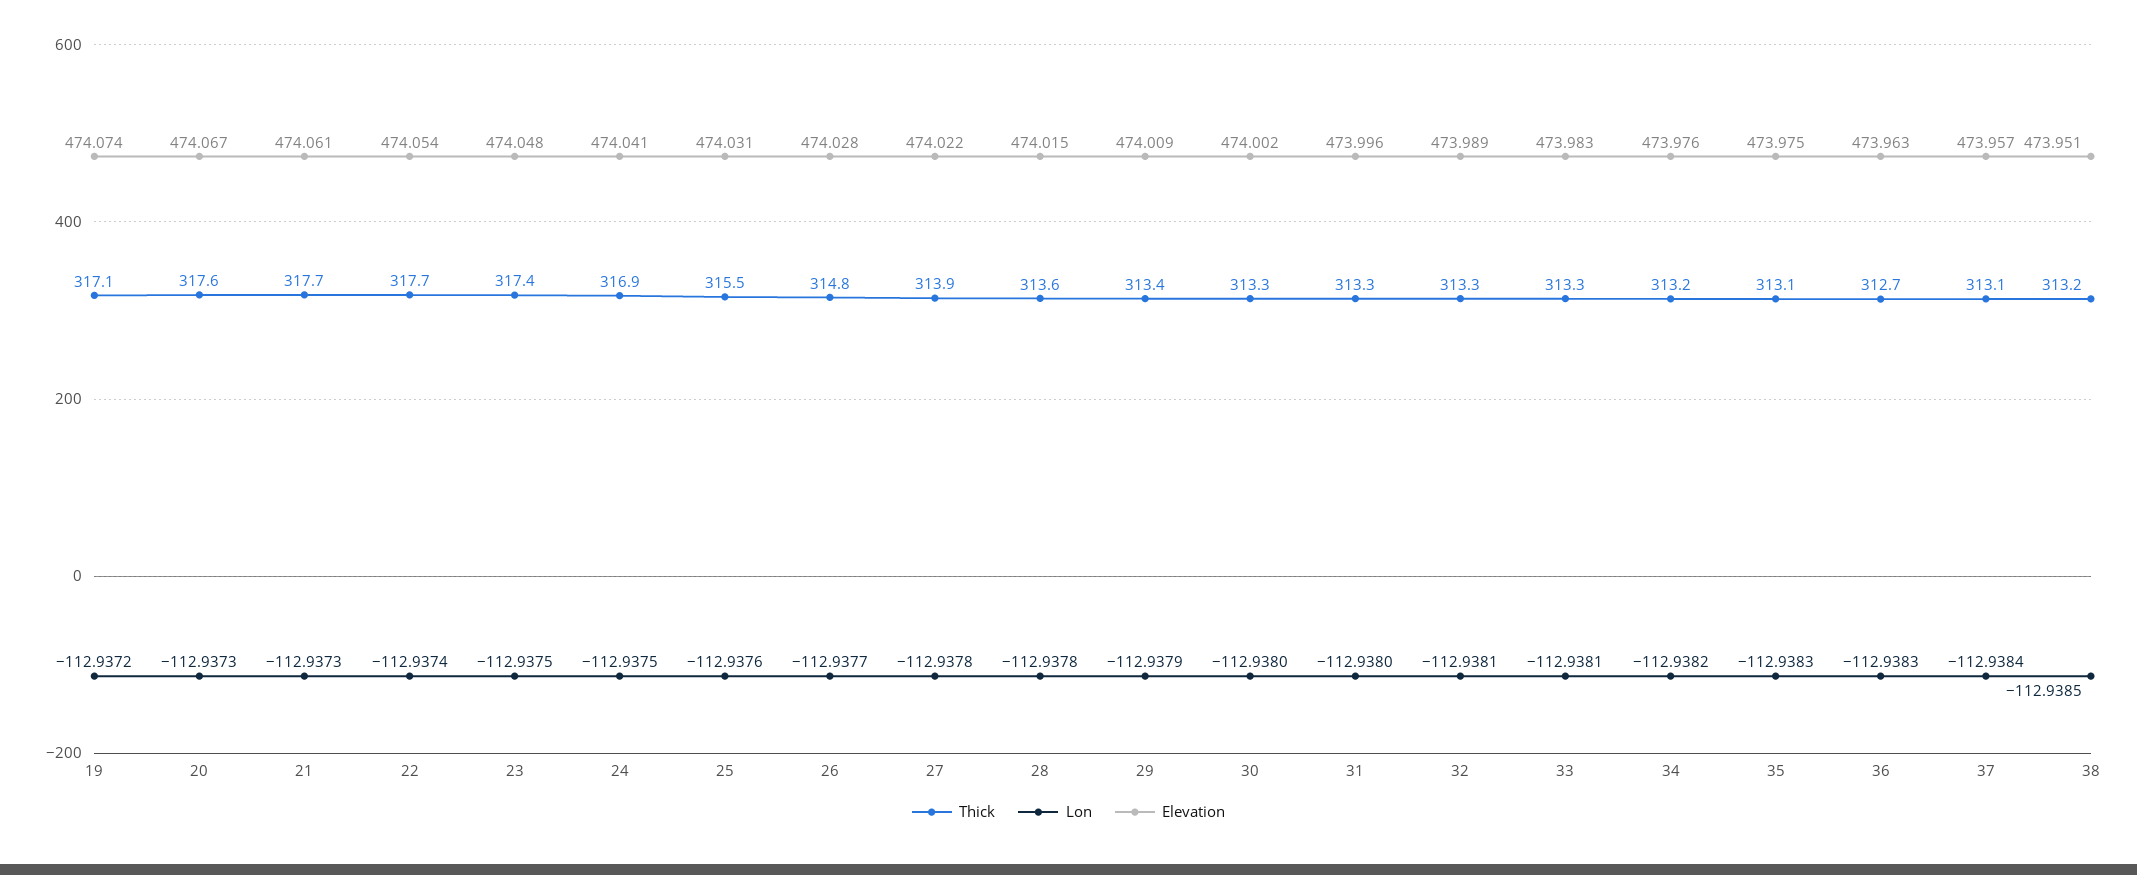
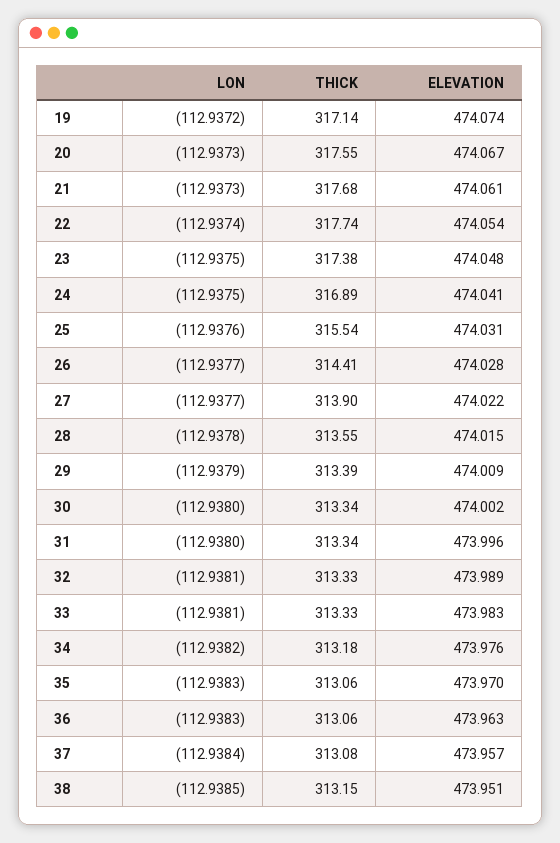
  {
    "Thick": {
      "19": 317.14,
      "20": 317.55,
      "21": 317.68,
      "22": 317.74,
      "23": 317.38,
      "24": 316.89,
      "25": 315.54,
-     "26": 314.8,
+     "26": 314.41,
      "27": 313.9,
      "28": 313.55,
      "29": 313.39,
      "30": 313.34,
      "31": 313.34,
      "32": 313.33,
      "33": 313.33,
      "34": 313.18,
      "35": 313.06,
-     "36": 312.7,
+     "36": 313.06,
      "37": 313.08,
      "38": 313.15
    },
    "Lon": {
      "19": -112.9372,
      "20": -112.9373,
      "21": -112.9373,
      "22": -112.9374,
      "23": -112.9375,
      "24": -112.9375,
      "25": -112.9376,
      "26": -112.9377,
-     "27": -112.9378,
+     "27": -112.9377,
      "28": -112.9378,
      "29": -112.9379,
      "30": -112.938,
      "31": -112.938,
      "32": -112.9381,
      "33": -112.9381,
      "34": -112.9382,
      "35": -112.9383,
      "36": -112.9383,
      "37": -112.9384,
      "38": -112.9385
    },
    "Elevation": {
      "19": 474.074,
      "20": 474.067,
      "21": 474.061,
      "22": 474.054,
      "23": 474.048,
      "24": 474.041,
      "25": 474.031,
      "26": 474.028,
      "27": 474.022,
      "28": 474.015,
      "29": 474.009,
      "30": 474.002,
      "31": 473.996,
      "32": 473.989,
      "33": 473.983,
      "34": 473.976,
-     "35": 473.975,
+     "35": 473.97,
      "36": 473.963,
      "37": 473.957,
      "38": 473.951
    }
  }

